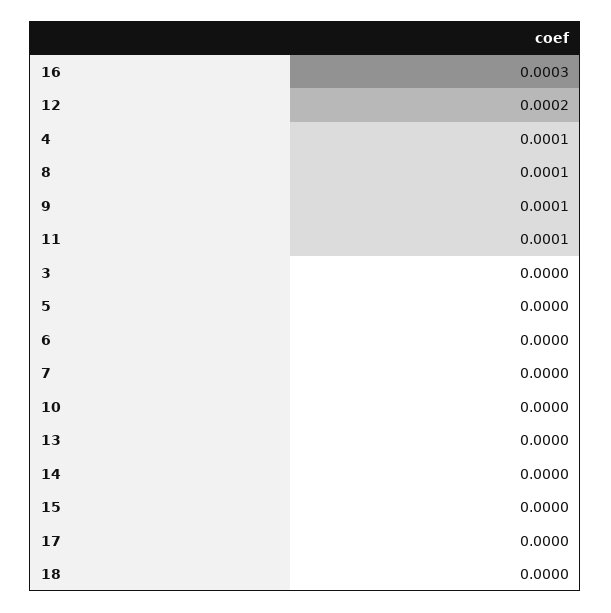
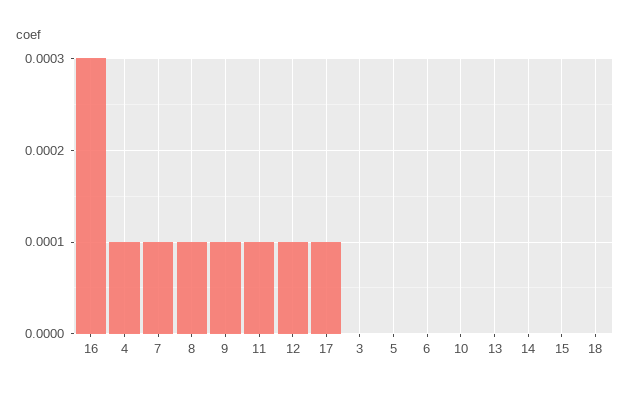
  {
    "16": 0.0003,
-   "12": 0.0002,
+   "12": 0.0001,
    "4": 0.0001,
    "8": 0.0001,
    "9": 0.0001,
    "11": 0.0001,
    "3": 0,
    "5": 0,
    "6": 0,
-   "7": 0,
+   "7": 0.0001,
    "10": 0,
    "13": 0,
    "14": 0,
    "15": 0,
-   "17": 0,
+   "17": 0.0001,
    "18": 0
  }

